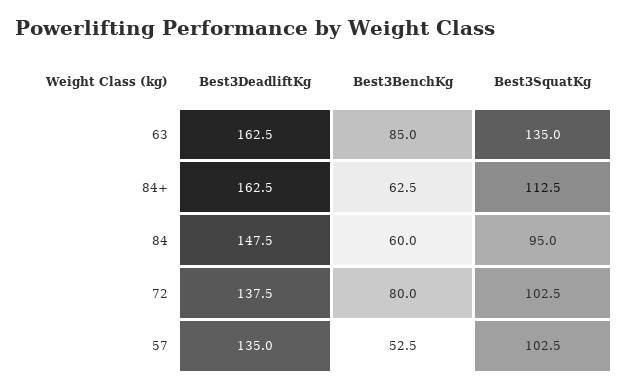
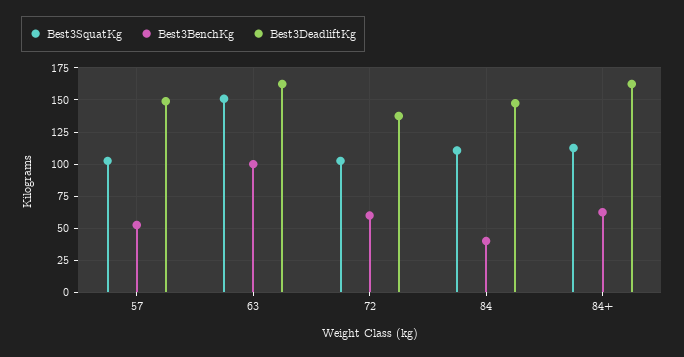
  {
    "Best3DeadliftKg": {
      "63": 162.5,
      "84+": 162.5,
      "84": 147.5,
      "72": 137.5,
-     "57": 135
+     "57": 150
    },
    "Best3BenchKg": {
-     "63": 85,
+     "63": 100,
      "84+": 62.5,
-     "84": 60,
+     "84": 40,
-     "72": 80,
+     "72": 60,
      "57": 52.5
    },
    "Best3SquatKg": {
-     "63": 135,
+     "63": 150,
      "84+": 112.5,
-     "84": 95,
+     "84": 110,
      "72": 102.5,
      "57": 102.5
    }
  }

